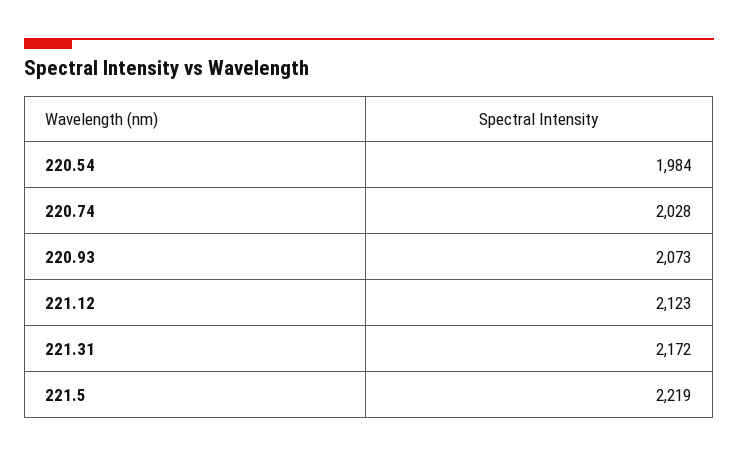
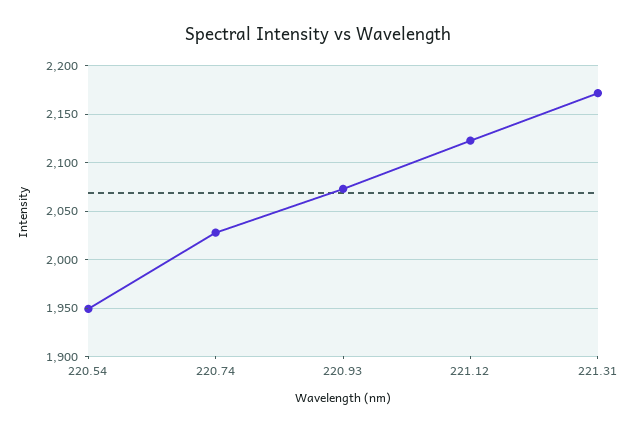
  {
-   "220.54": 1984,
+   "220.54": 1950,
    "220.74": 2028,
    "220.93": 2073,
    "221.12": 2123,
-   "221.31": 2172,
+   "221.31": 2172
-   "221.5": 2219
  }

